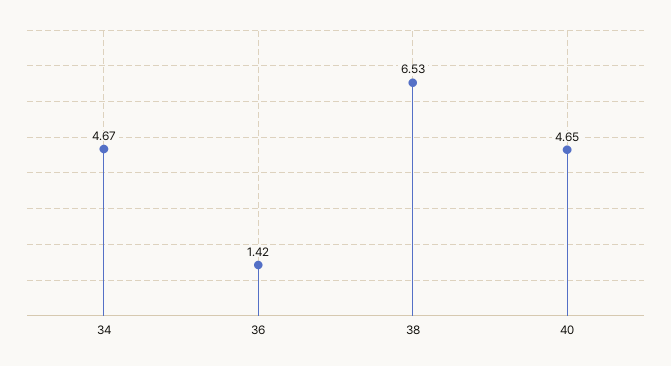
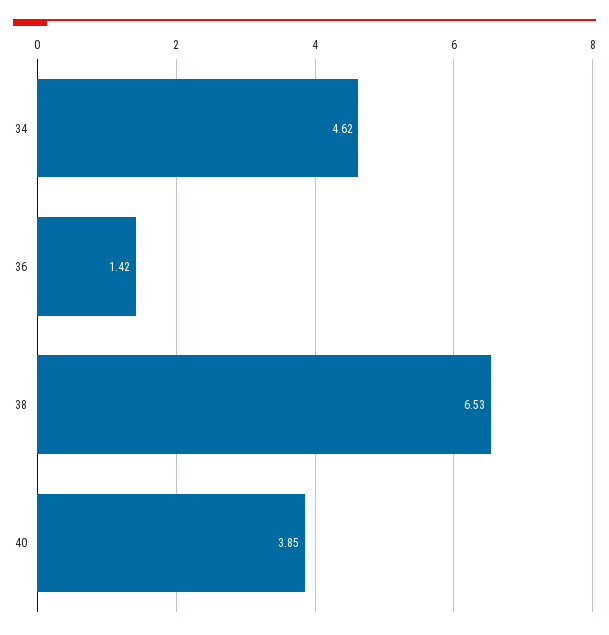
  {
-   "34": 4.67,
+   "34": 4.62,
    "36": 1.42,
    "38": 6.53,
-   "40": 4.65
+   "40": 3.85
  }

